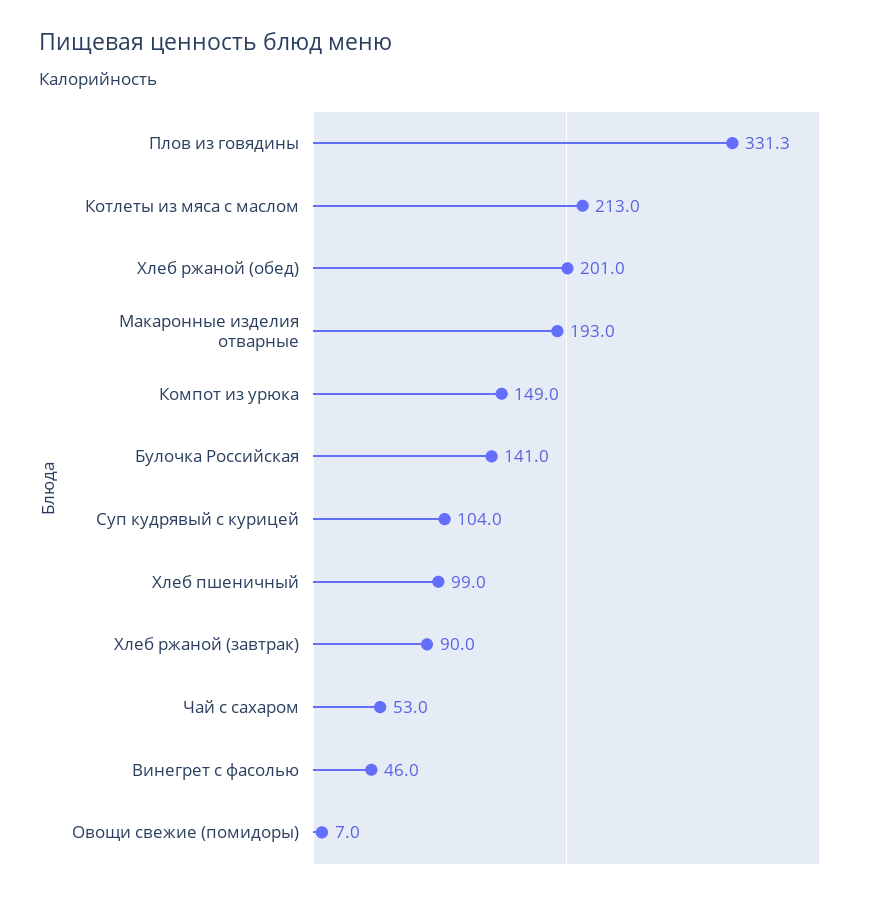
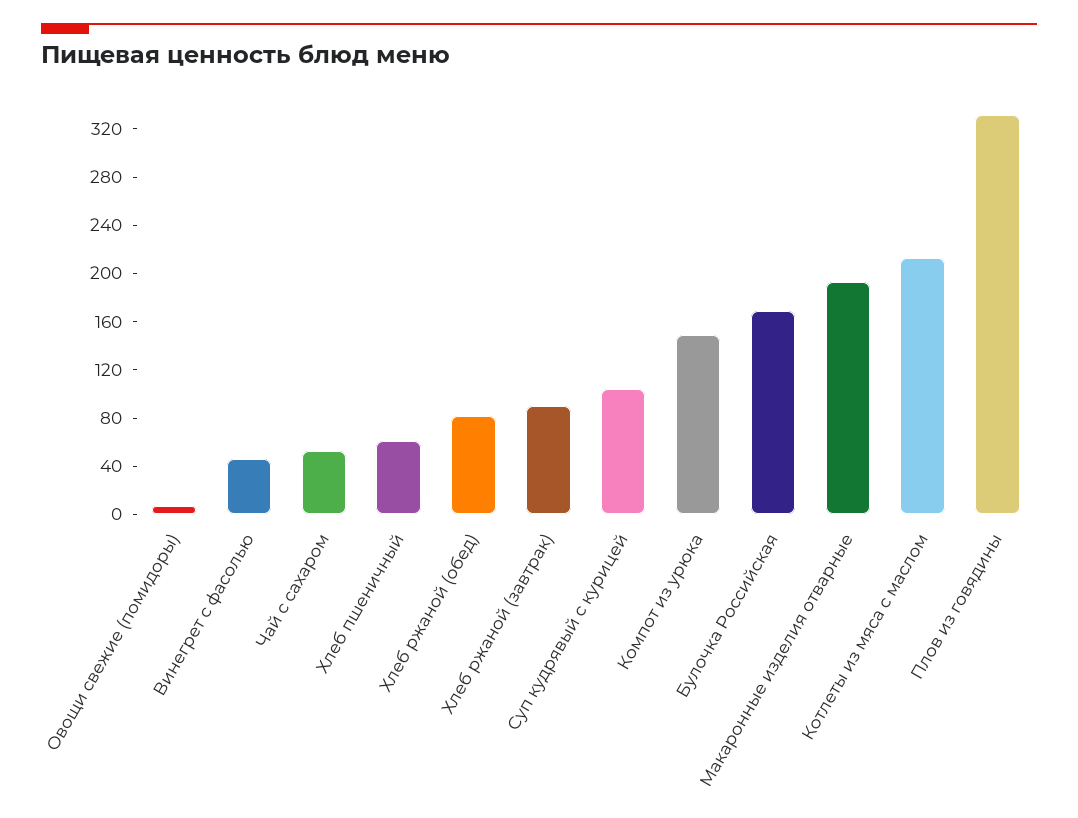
  {
    "Плов из говядины": 331.3,
    "Котлеты из мяса с маслом": 213,
-   "Хлеб ржаной (обед)": 201,
+   "Хлеб ржаной (обед)": 80,
    "Макаронные изделия отварные": 193,
    "Компот из урюка": 149,
-   "Булочка Российская": 141,
+   "Булочка Российская": 170,
    "Суп кудрявый с курицей": 104,
-   "Хлеб пшеничный": 99,
+   "Хлеб пшеничный": 60,
    "Хлеб ржаной (завтрак)": 90,
    "Чай с сахаром": 53,
    "Винегрет с фасолью": 46,
    "Овощи свежие (помидоры)": 7
  }

